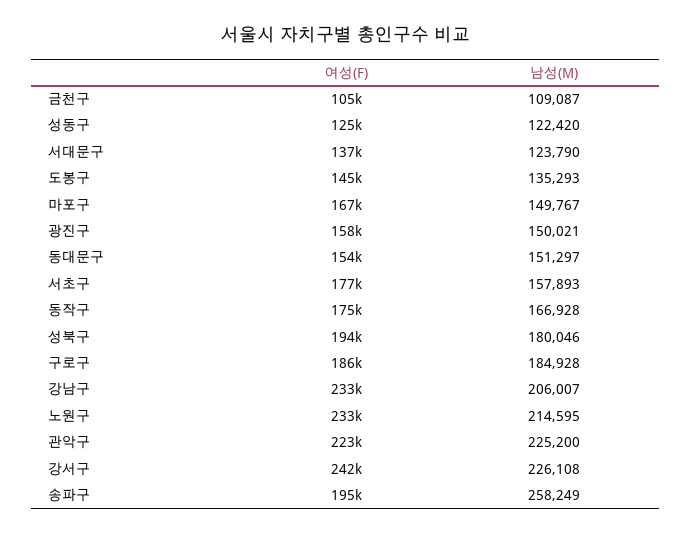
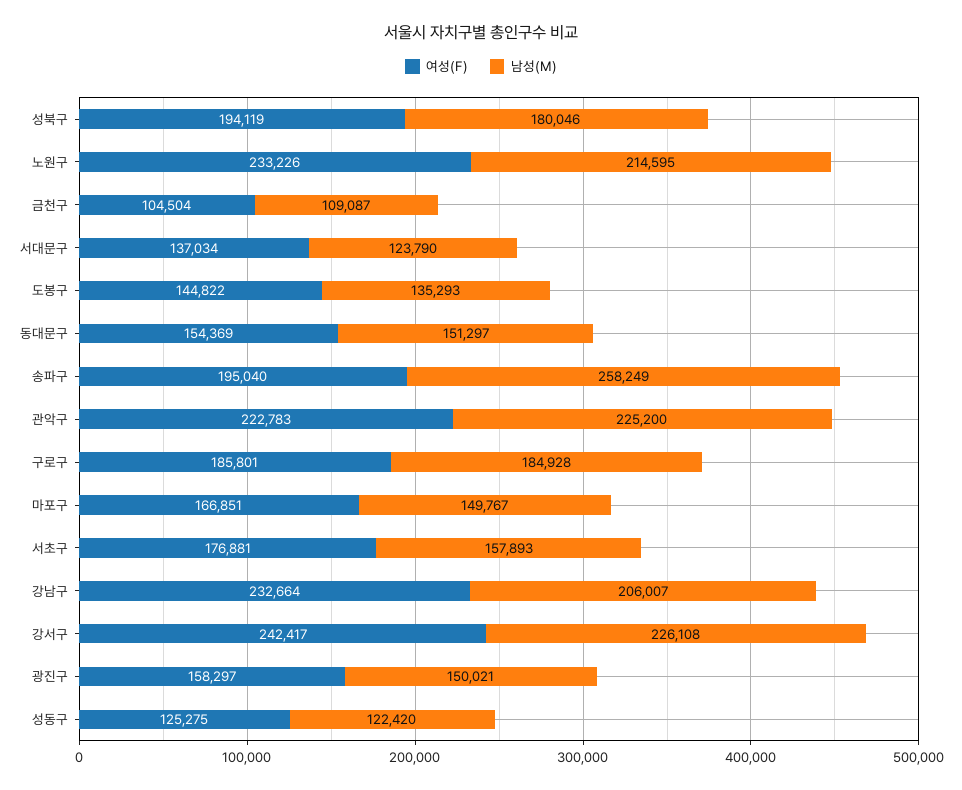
  {
    "여성(F)": {
      "금천구": 104504,
      "성동구": 125275,
      "서대문구": 137034,
      "도봉구": 144822,
      "마포구": 166851,
      "광진구": 158297,
      "동대문구": 154369,
      "서초구": 176881,
-     "동작구": 175000,
      "성북구": 194119,
      "구로구": 185801,
      "강남구": 232664,
      "노원구": 233226,
      "관악구": 222783,
      "강서구": 242417,
      "송파구": 195040
    },
    "남성(M)": {
      "금천구": 109087,
      "성동구": 122420,
      "서대문구": 123790,
      "도봉구": 135293,
      "마포구": 149767,
      "광진구": 150021,
      "동대문구": 151297,
      "서초구": 157893,
-     "동작구": 166928,
      "성북구": 180046,
      "구로구": 184928,
      "강남구": 206007,
      "노원구": 214595,
      "관악구": 225200,
      "강서구": 226108,
      "송파구": 258249
    }
  }

